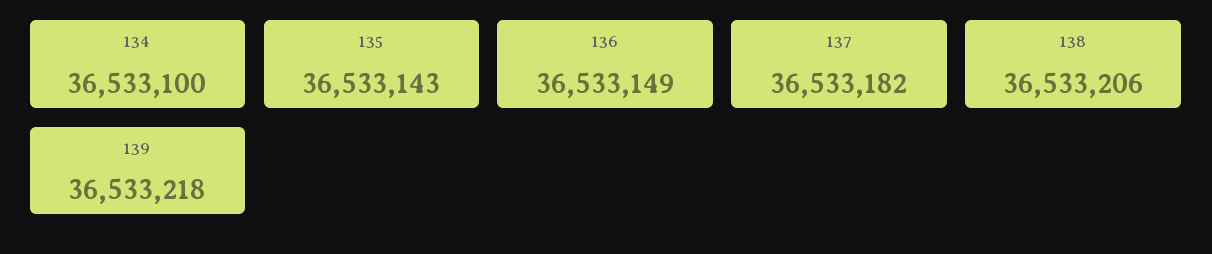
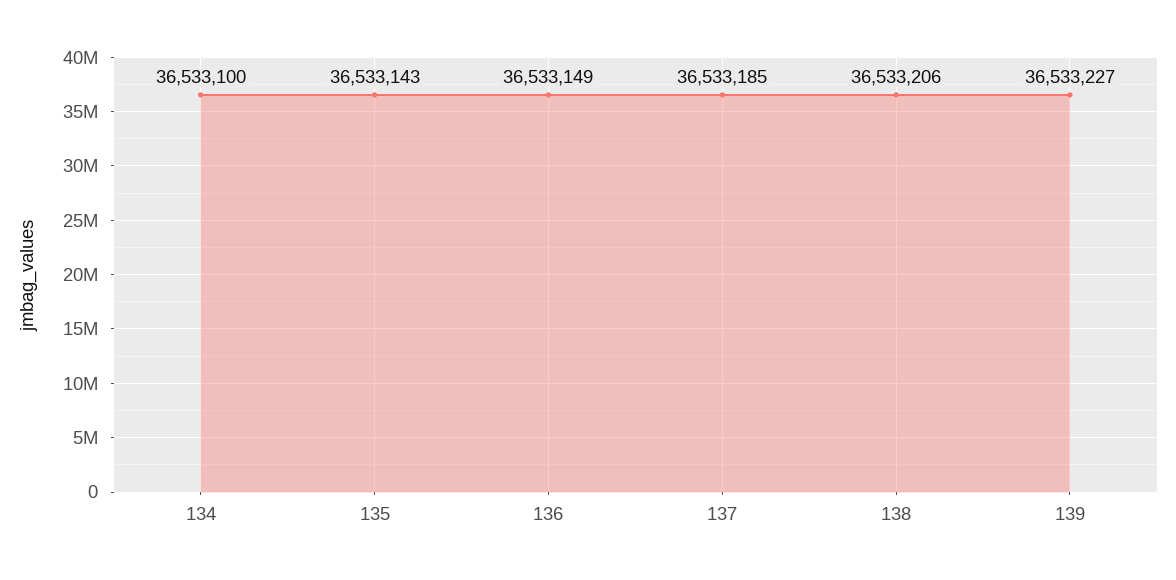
  {
    "134": 36533100,
    "135": 36533143,
    "136": 36533149,
-   "137": 36533182,
+   "137": 36533185,
    "138": 36533206,
-   "139": 36533218
+   "139": 36533227
  }

